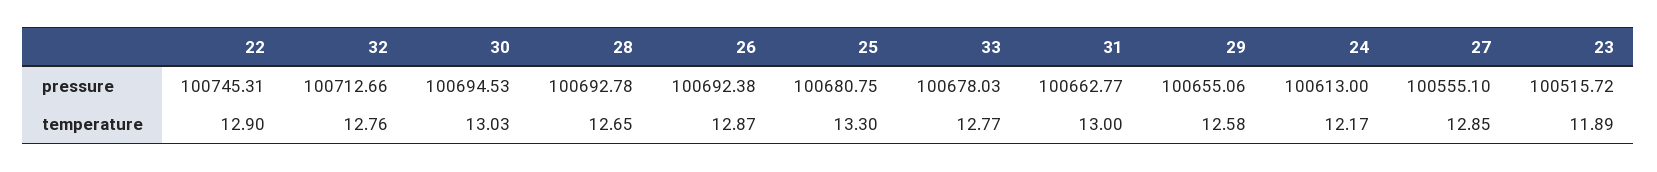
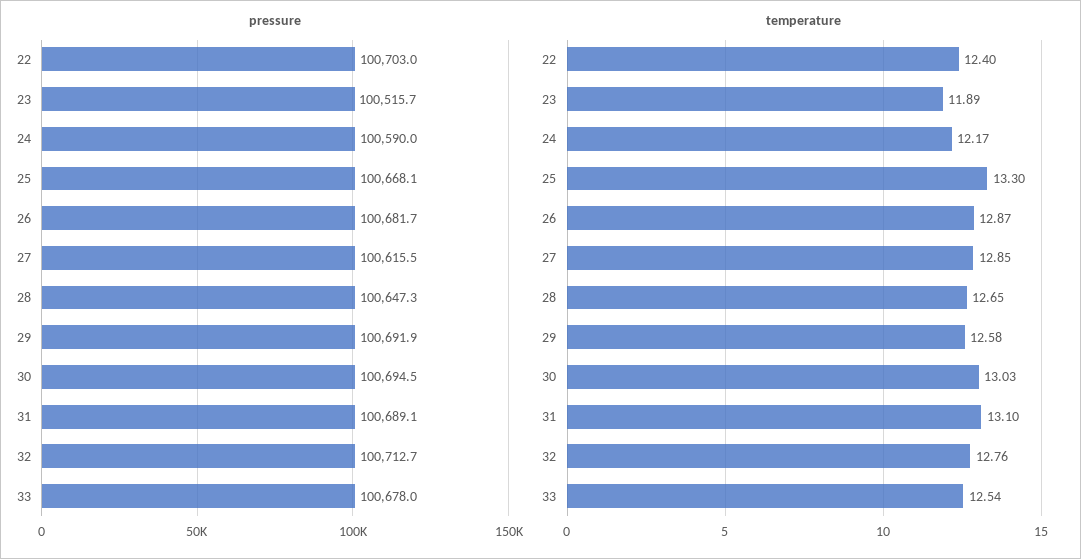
  {
    "pressure": {
-     "22": 100745.31,
+     "22": 100703,
      "32": 100712.66,
      "30": 100694.53,
-     "28": 100692.78,
+     "28": 100647.3,
-     "26": 100692.38,
+     "26": 100681.7,
-     "25": 100680.75,
+     "25": 100668.1,
      "33": 100678.03,
-     "31": 100662.77,
+     "31": 100689.1,
-     "29": 100655.06,
+     "29": 100691.9,
-     "24": 100613,
+     "24": 100590,
-     "27": 100555.1,
+     "27": 100615.5,
      "23": 100515.72
    },
    "temperature": {
-     "22": 12.9,
+     "22": 12.4,
      "32": 12.76,
      "30": 13.03,
      "28": 12.65,
      "26": 12.87,
      "25": 13.3,
-     "33": 12.77,
+     "33": 12.54,
-     "31": 13,
+     "31": 13.1,
      "29": 12.58,
      "24": 12.17,
      "27": 12.85,
      "23": 11.89
    }
  }

